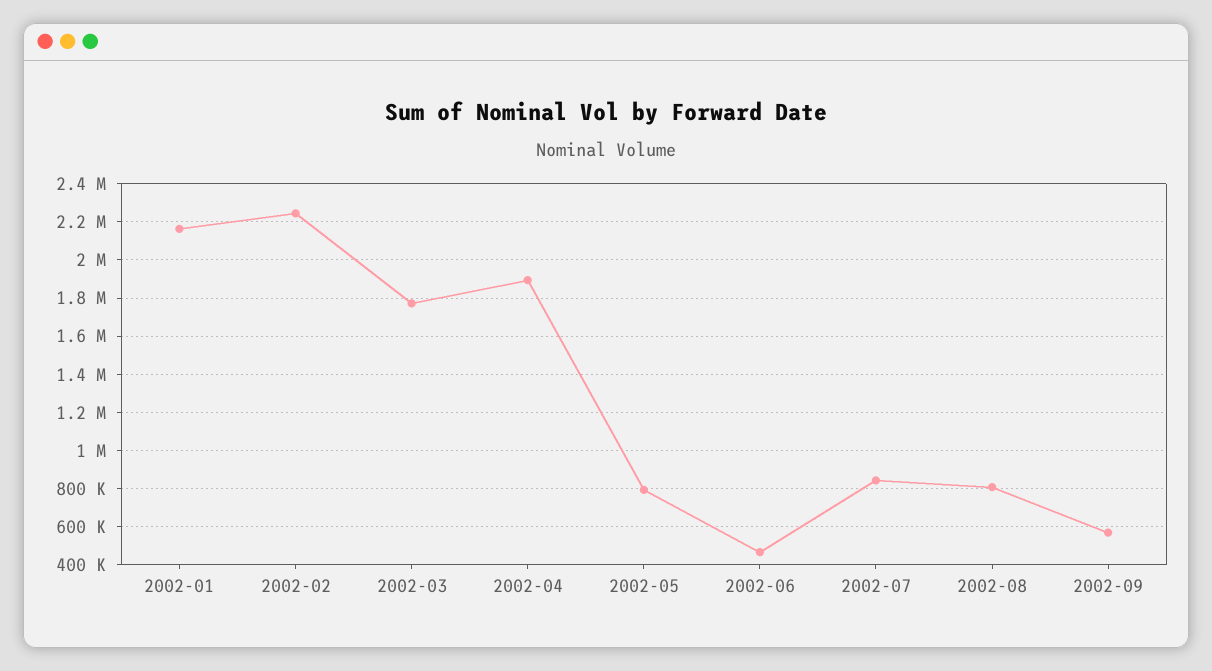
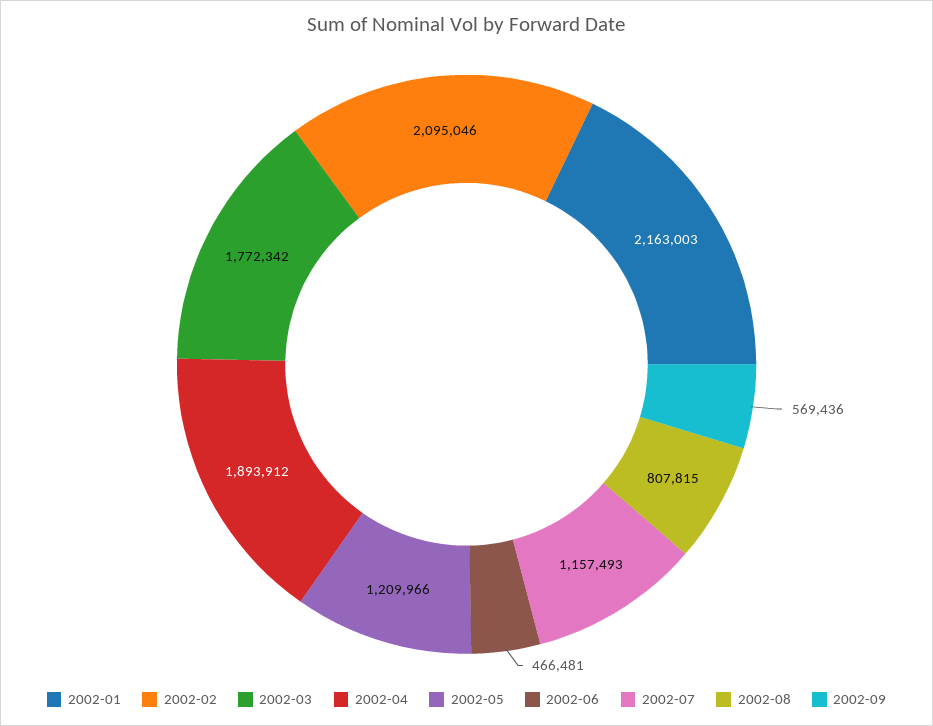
  {
    "2002-01": 2163003,
-   "2002-02": 2250000,
+   "2002-02": 2095046,
    "2002-03": 1772342,
    "2002-04": 1893912,
-   "2002-05": 800000,
+   "2002-05": 1209966,
    "2002-06": 466481,
-   "2002-07": 850000,
+   "2002-07": 1157493,
    "2002-08": 807815,
    "2002-09": 569436
  }

